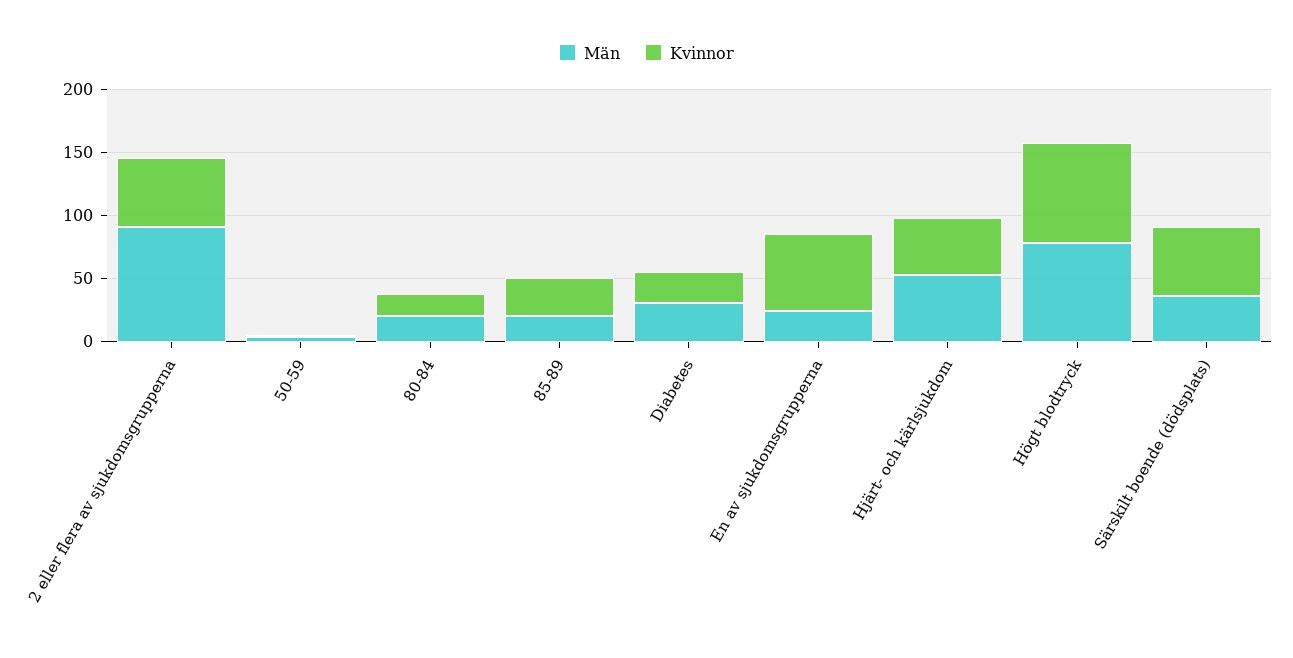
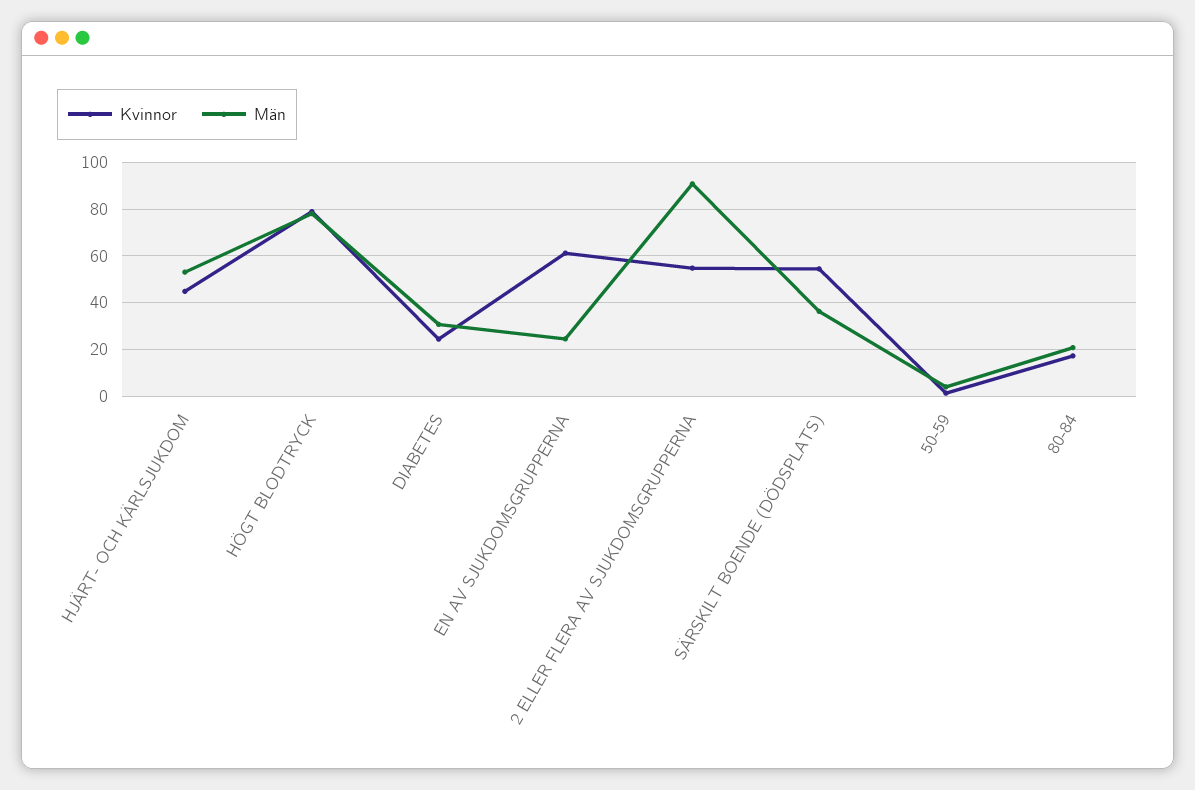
  {
    "Män": {
      "2 eller flera av sjukdomsgrupperna": 90,
      "50-59": 5,
      "80-84": 20,
-     "85-89": 20,
      "Diabetes": 30,
      "En av sjukdomsgrupperna": 25,
      "Hjärt- och kärlsjukdom": 55,
      "Högt blodtryck": 80,
      "Särskilt boende (dödsplats)": 35
    },
    "Kvinnor": {
      "2 eller flera av sjukdomsgrupperna": 55,
      "50-59": 0,
      "80-84": 15,
-     "85-89": 30,
      "Diabetes": 25,
      "En av sjukdomsgrupperna": 60,
      "Hjärt- och kärlsjukdom": 45,
      "Högt blodtryck": 80,
      "Särskilt boende (dödsplats)": 55
    }
  }

